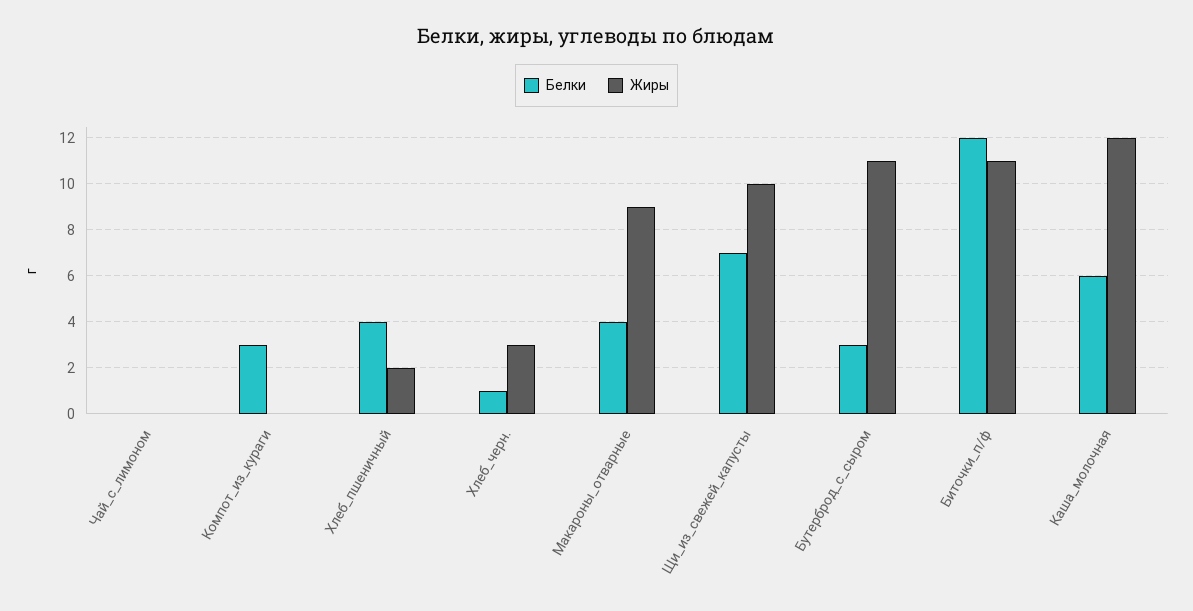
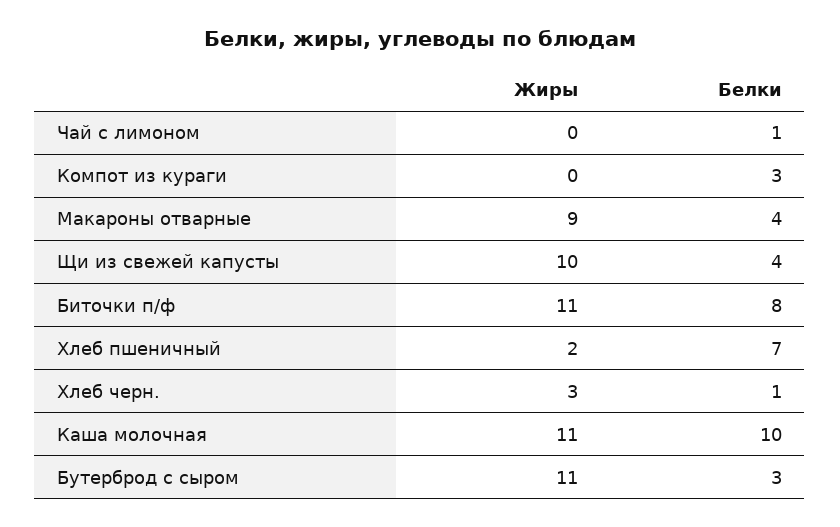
  {
    "Белки": {
-     "Чай_с_лимоном": 0,
+     "Чай_с_лимоном": 1,
      "Компот_из_кураги": 3,
-     "Хлеб_пшеничный": 4,
+     "Хлеб_пшеничный": 7,
      "Хлеб_черн.": 1,
      "Макароны_отварные": 4,
-     "Щи_из_свежей_капусты": 7,
+     "Щи_из_свежей_капусты": 4,
      "Бутерброд_с_сыром": 3,
-     "Биточки_п/ф": 12,
+     "Биточки_п/ф": 8,
-     "Каша_молочная": 6
+     "Каша_молочная": 10
    },
    "Жиры": {
      "Чай_с_лимоном": 0,
      "Компот_из_кураги": 0,
      "Хлеб_пшеничный": 2,
      "Хлеб_черн.": 3,
      "Макароны_отварные": 9,
      "Щи_из_свежей_капусты": 10,
      "Бутерброд_с_сыром": 11,
      "Биточки_п/ф": 11,
-     "Каша_молочная": 12
+     "Каша_молочная": 11
    }
  }

